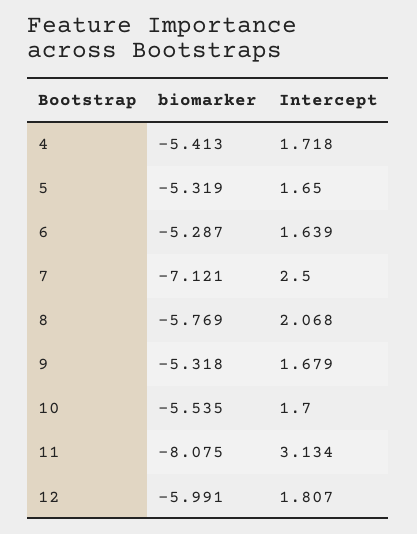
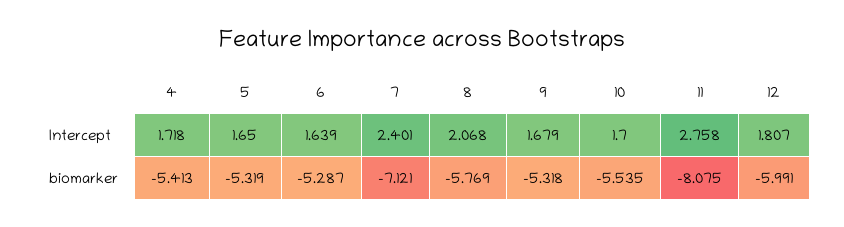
  {
    "biomarker": {
      "4": -5.413,
      "5": -5.319,
      "6": -5.287,
      "7": -7.121,
      "8": -5.769,
      "9": -5.318,
      "10": -5.535,
      "11": -8.075,
      "12": -5.991
    },
    "Intercept": {
      "4": 1.718,
      "5": 1.65,
      "6": 1.639,
-     "7": 2.5,
+     "7": 2.401,
      "8": 2.068,
      "9": 1.679,
      "10": 1.7,
-     "11": 3.134,
+     "11": 2.758,
      "12": 1.807
    }
  }

